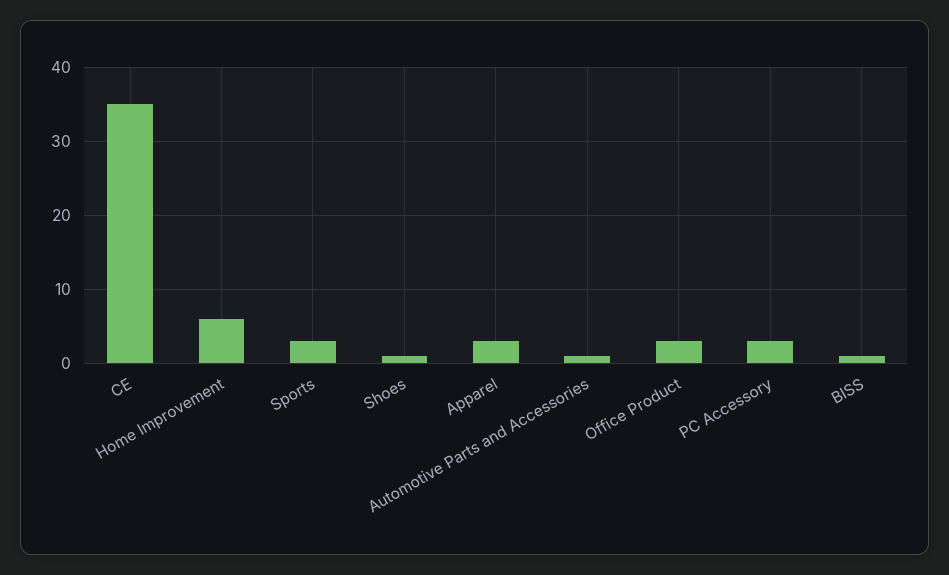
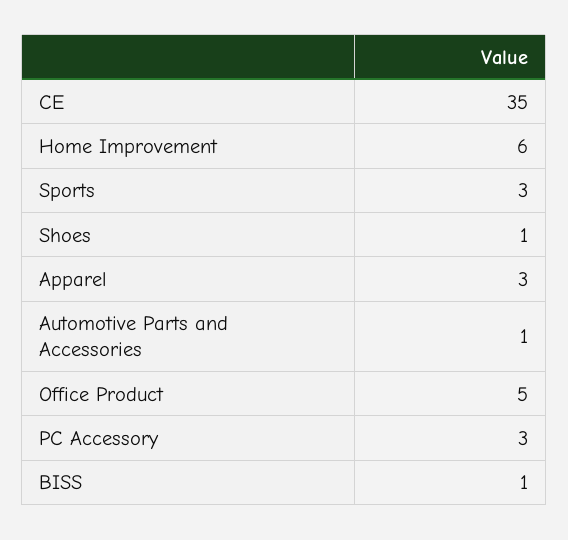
  {
    "CE": 35,
    "Home Improvement": 6,
    "Sports": 3,
    "Shoes": 1,
    "Apparel": 3,
    "Automotive Parts and Accessories": 1,
-   "Office Product": 3,
+   "Office Product": 5,
    "PC Accessory": 3,
    "BISS": 1
  }

